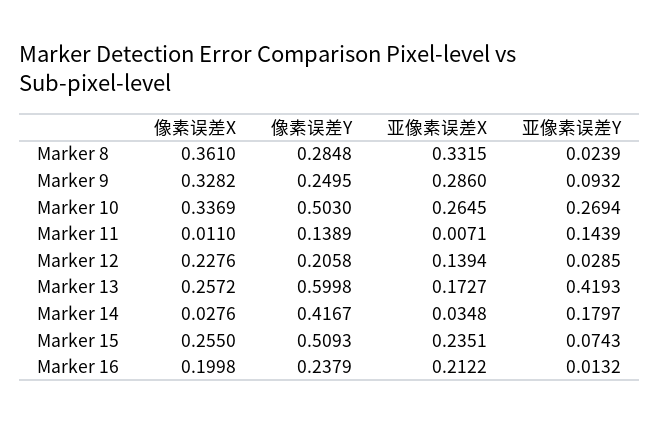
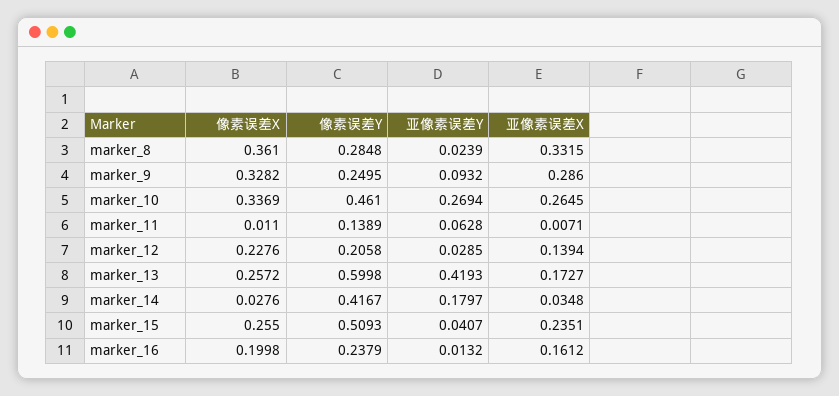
  {
    "像素误差X": {
      "Marker 8": 0.361,
      "Marker 9": 0.3282,
      "Marker 10": 0.3369,
      "Marker 11": 0.011,
      "Marker 12": 0.2276,
      "Marker 13": 0.2572,
      "Marker 14": 0.0276,
      "Marker 15": 0.255,
      "Marker 16": 0.1998
    },
    "像素误差Y": {
      "Marker 8": 0.2848,
      "Marker 9": 0.2495,
-     "Marker 10": 0.503,
+     "Marker 10": 0.461,
      "Marker 11": 0.1389,
      "Marker 12": 0.2058,
      "Marker 13": 0.5998,
      "Marker 14": 0.4167,
      "Marker 15": 0.5093,
      "Marker 16": 0.2379
    },
    "亚像素误差X": {
      "Marker 8": 0.3315,
      "Marker 9": 0.286,
      "Marker 10": 0.2645,
      "Marker 11": 0.0071,
      "Marker 12": 0.1394,
      "Marker 13": 0.1727,
      "Marker 14": 0.0348,
      "Marker 15": 0.2351,
-     "Marker 16": 0.2122
+     "Marker 16": 0.1612
    },
    "亚像素误差Y": {
      "Marker 8": 0.0239,
      "Marker 9": 0.0932,
      "Marker 10": 0.2694,
-     "Marker 11": 0.1439,
+     "Marker 11": 0.0628,
      "Marker 12": 0.0285,
      "Marker 13": 0.4193,
      "Marker 14": 0.1797,
-     "Marker 15": 0.0743,
+     "Marker 15": 0.0407,
      "Marker 16": 0.0132
    }
  }

